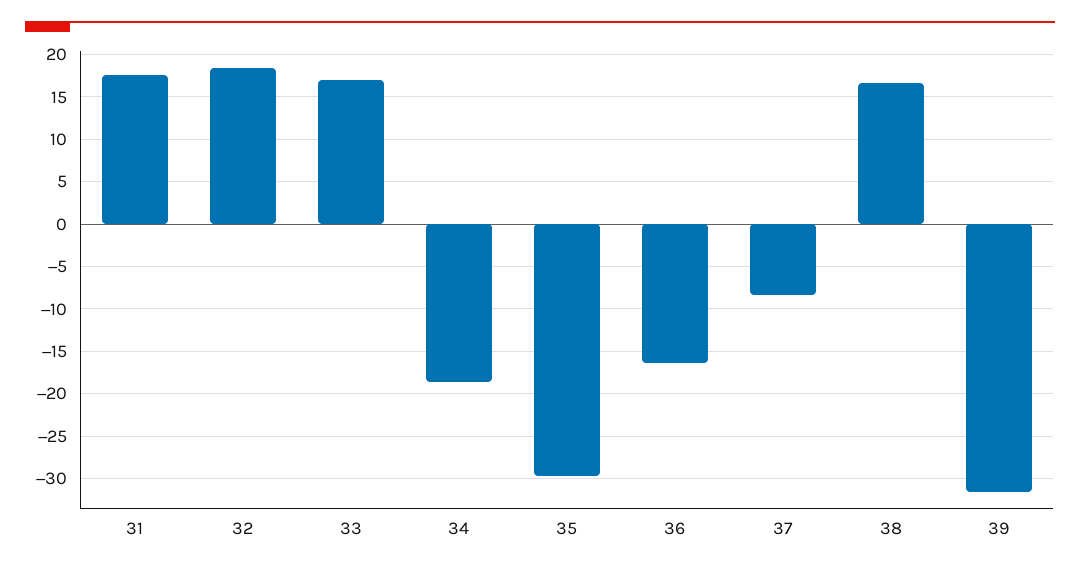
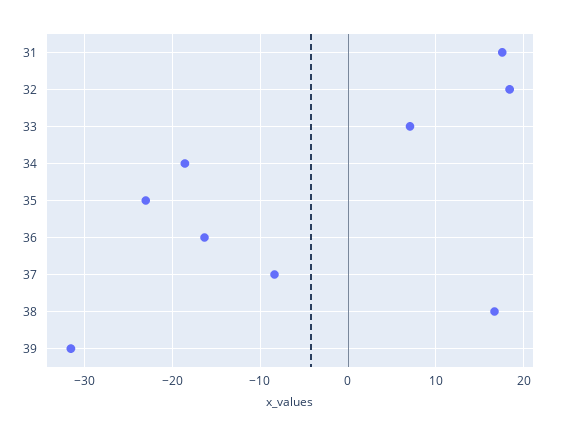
  {
    "31": 18,
    "32": 18,
-   "33": 17,
+   "33": 7,
    "34": -19,
-   "35": -30,
+   "35": -23,
    "36": -16,
    "37": -8,
    "38": 17,
    "39": -32
  }

